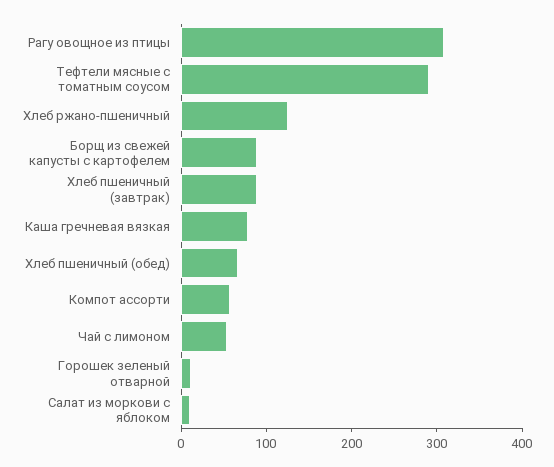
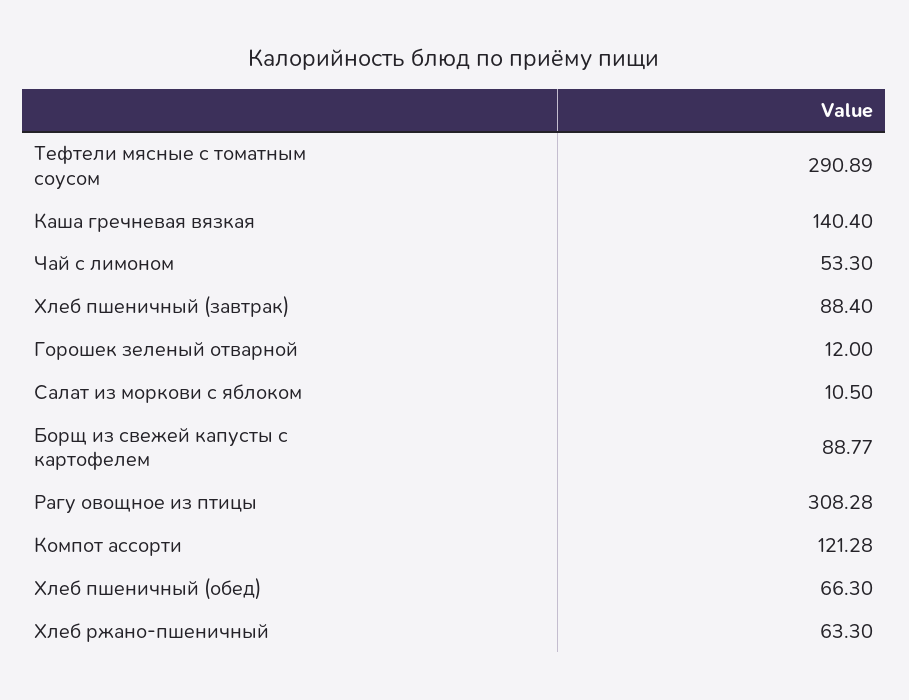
  {
    "Рагу овощное из птицы": 308.28,
    "Тефтели мясные с томатным соусом": 290.89,
-   "Хлеб ржано-пшеничный": 120,
+   "Хлеб ржано-пшеничный": 63.3,
    "Борщ из свежей капусты с картофелем": 88.77,
    "Хлеб пшеничный (завтрак)": 88.4,
-   "Каша гречневая вязкая": 80,
+   "Каша гречневая вязкая": 140.4,
    "Хлеб пшеничный (обед)": 66.3,
-   "Компот ассорти": 60,
+   "Компот ассорти": 121.28,
    "Чай с лимоном": 53.3,
    "Горошек зеленый отварной": 12,
    "Салат из моркови с яблоком": 10.5
  }

